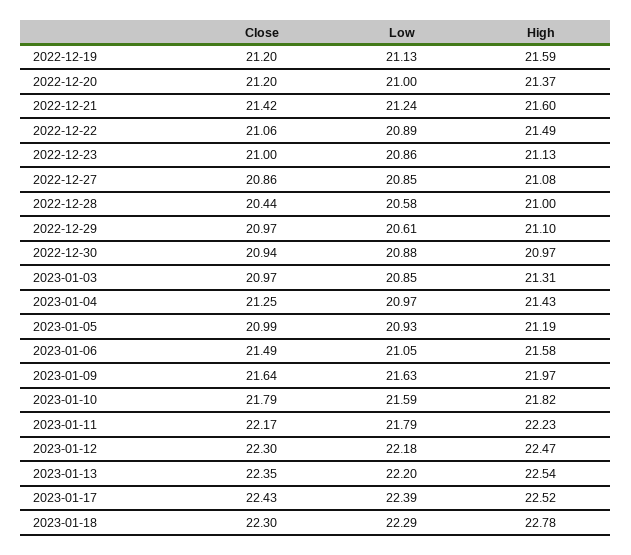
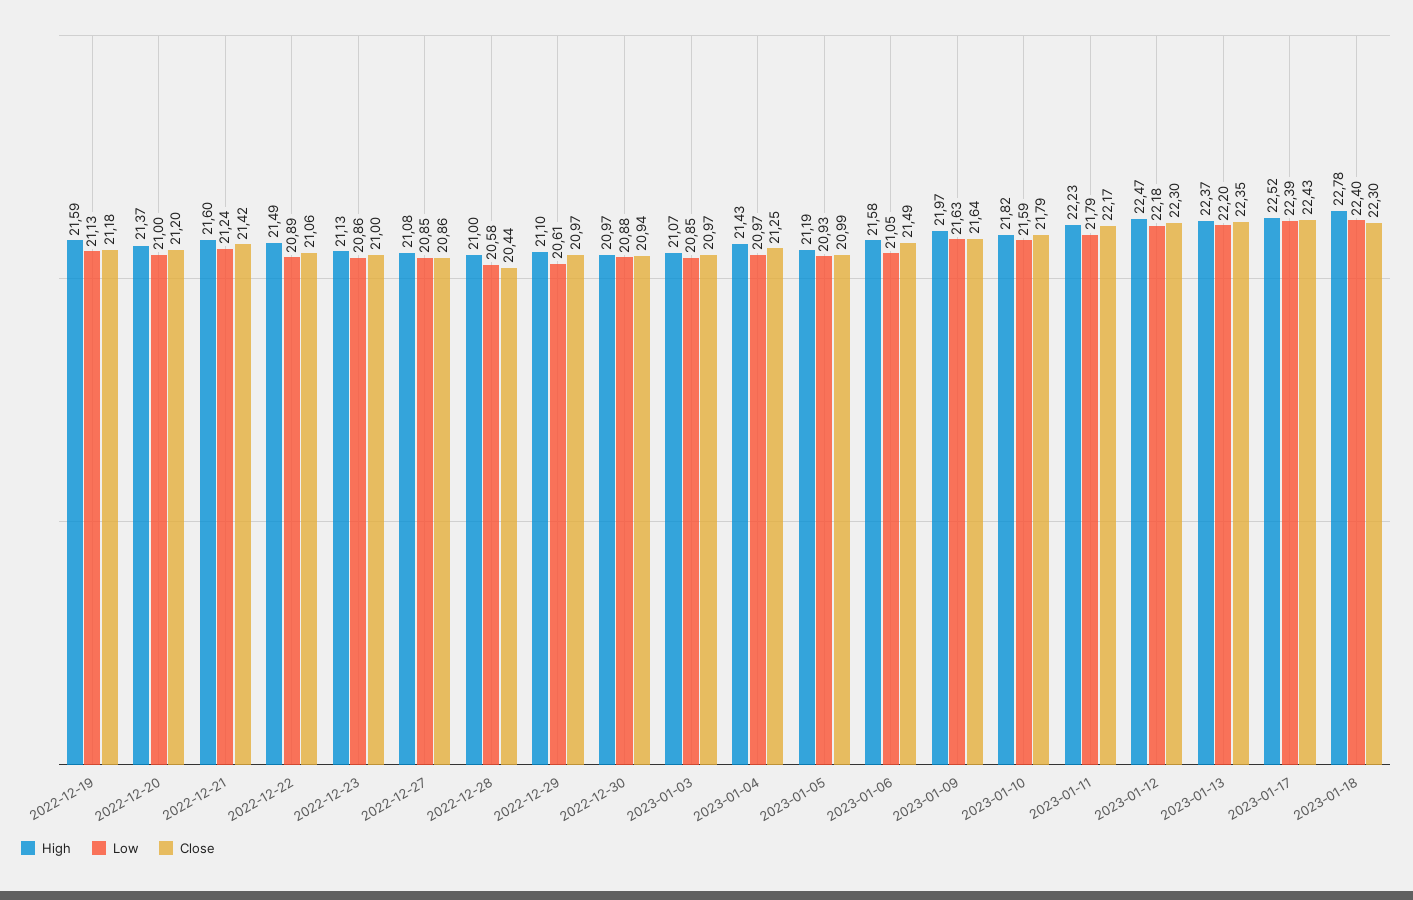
  {
    "Close": {
-     "2022-12-19": 21.2,
+     "2022-12-19": 21.18,
      "2022-12-20": 21.2,
      "2022-12-21": 21.42,
      "2022-12-22": 21.06,
      "2022-12-23": 21,
      "2022-12-27": 20.86,
      "2022-12-28": 20.44,
      "2022-12-29": 20.97,
      "2022-12-30": 20.94,
      "2023-01-03": 20.97,
      "2023-01-04": 21.25,
      "2023-01-05": 20.99,
      "2023-01-06": 21.49,
      "2023-01-09": 21.64,
      "2023-01-10": 21.79,
      "2023-01-11": 22.17,
      "2023-01-12": 22.3,
      "2023-01-13": 22.35,
      "2023-01-17": 22.43,
      "2023-01-18": 22.3
    },
    "Low": {
      "2022-12-19": 21.13,
      "2022-12-20": 21,
      "2022-12-21": 21.24,
      "2022-12-22": 20.89,
      "2022-12-23": 20.86,
      "2022-12-27": 20.85,
      "2022-12-28": 20.58,
      "2022-12-29": 20.61,
      "2022-12-30": 20.88,
      "2023-01-03": 20.85,
      "2023-01-04": 20.97,
      "2023-01-05": 20.93,
      "2023-01-06": 21.05,
      "2023-01-09": 21.63,
      "2023-01-10": 21.59,
      "2023-01-11": 21.79,
      "2023-01-12": 22.18,
      "2023-01-13": 22.2,
      "2023-01-17": 22.39,
-     "2023-01-18": 22.29
+     "2023-01-18": 22.4
    },
    "High": {
      "2022-12-19": 21.59,
      "2022-12-20": 21.37,
      "2022-12-21": 21.6,
      "2022-12-22": 21.49,
      "2022-12-23": 21.13,
      "2022-12-27": 21.08,
      "2022-12-28": 21,
      "2022-12-29": 21.1,
      "2022-12-30": 20.97,
-     "2023-01-03": 21.31,
+     "2023-01-03": 21.07,
      "2023-01-04": 21.43,
      "2023-01-05": 21.19,
      "2023-01-06": 21.58,
      "2023-01-09": 21.97,
      "2023-01-10": 21.82,
      "2023-01-11": 22.23,
      "2023-01-12": 22.47,
-     "2023-01-13": 22.54,
+     "2023-01-13": 22.37,
      "2023-01-17": 22.52,
      "2023-01-18": 22.78
    }
  }

